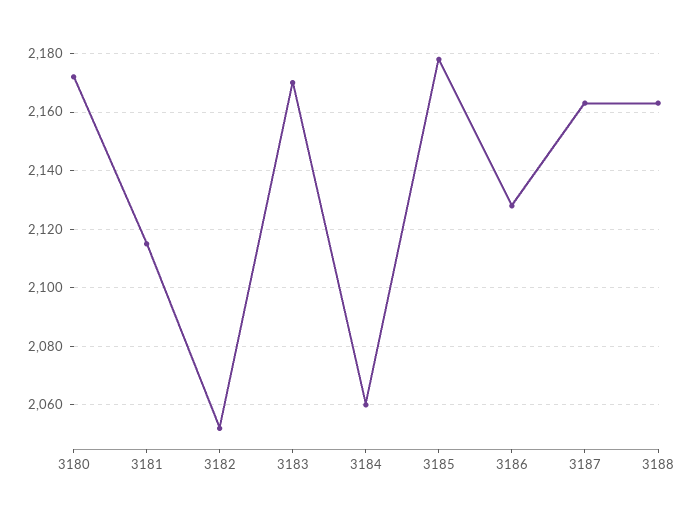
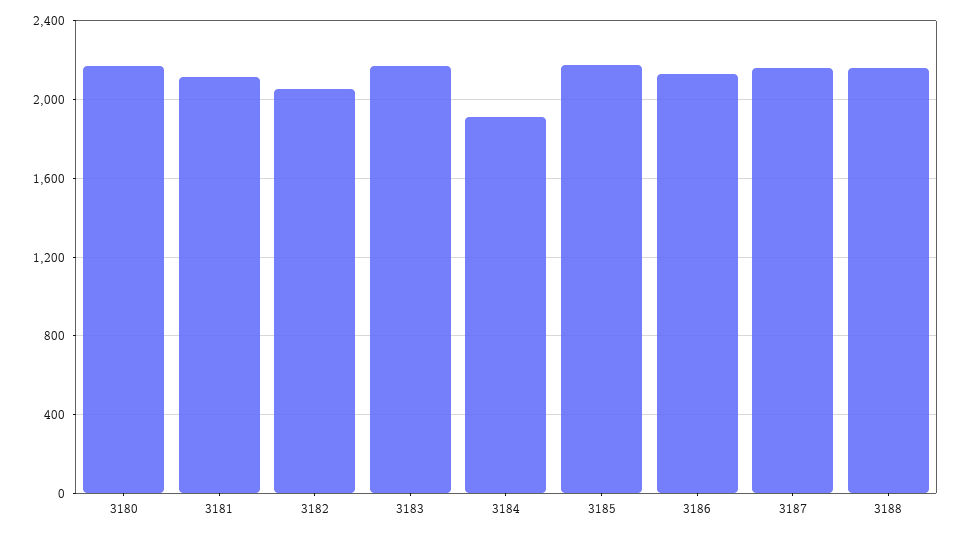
  {
    "3180": 2170,
    "3181": 2115,
    "3182": 2050,
    "3183": 2170,
-   "3184": 2060,
+   "3184": 1900,
    "3185": 2180,
    "3186": 2130,
    "3187": 2165,
    "3188": 2165
  }

